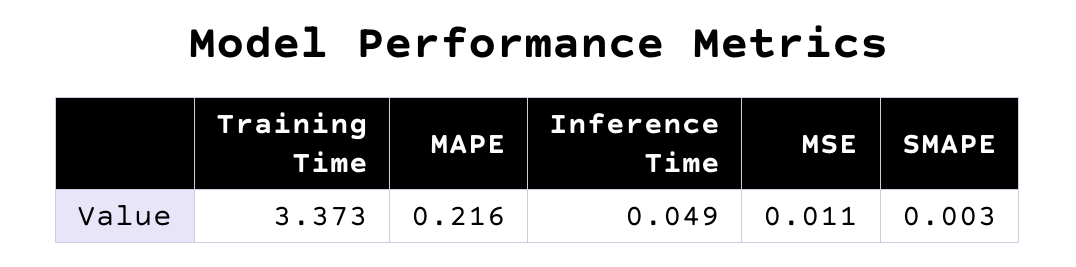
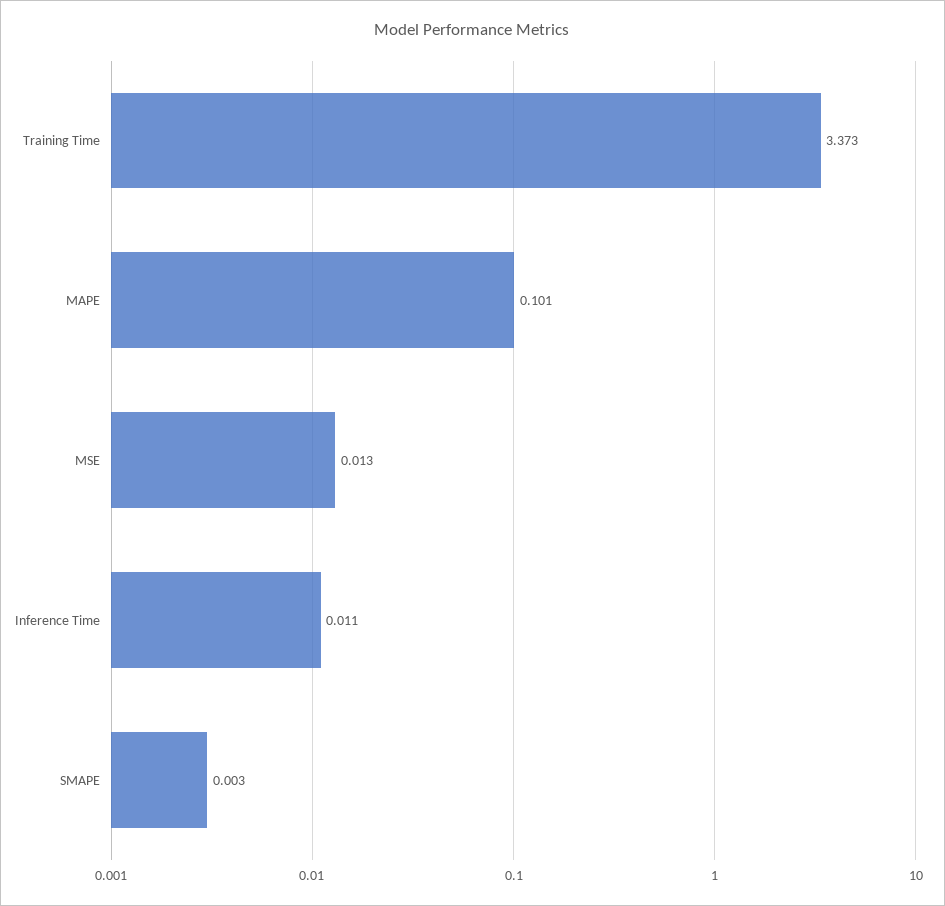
  {
    "Training Time": 3.373,
-   "MAPE": 0.216,
+   "MAPE": 0.101,
-   "Inference Time": 0.049,
+   "Inference Time": 0.011,
-   "MSE": 0.011,
+   "MSE": 0.013,
    "SMAPE": 0.003
  }

